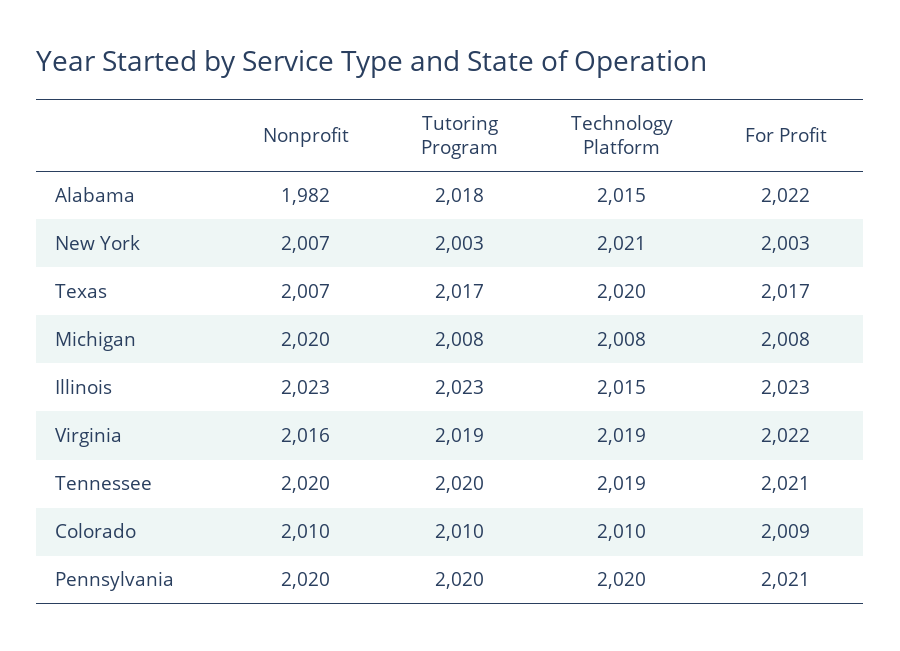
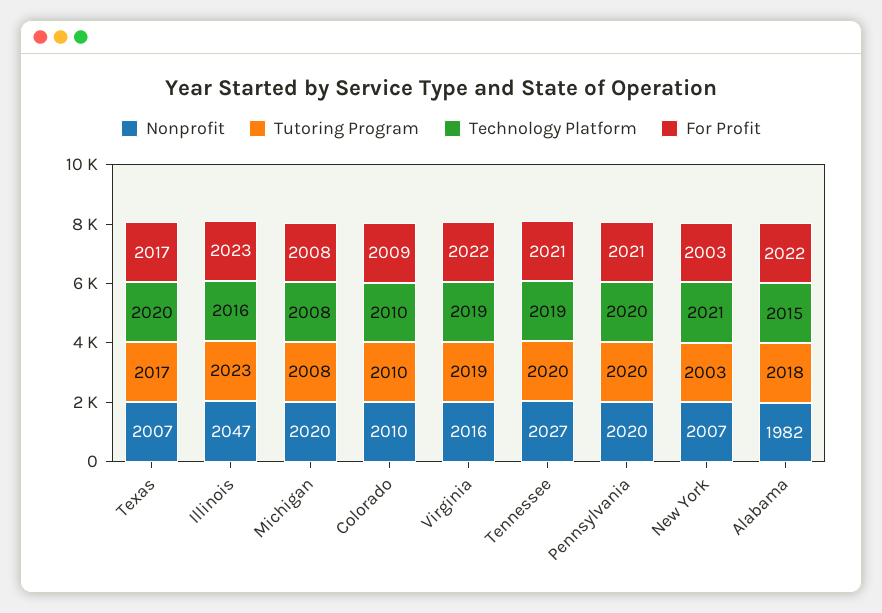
  {
    "Nonprofit": {
      "Alabama": 1982,
      "New York": 2007,
      "Texas": 2007,
      "Michigan": 2020,
-     "Illinois": 2023,
+     "Illinois": 2047,
      "Virginia": 2016,
-     "Tennessee": 2020,
+     "Tennessee": 2027,
      "Colorado": 2010,
      "Pennsylvania": 2020
    },
    "Tutoring Program": {
      "Alabama": 2018,
      "New York": 2003,
      "Texas": 2017,
      "Michigan": 2008,
      "Illinois": 2023,
      "Virginia": 2019,
      "Tennessee": 2020,
      "Colorado": 2010,
      "Pennsylvania": 2020
    },
    "Technology Platform": {
      "Alabama": 2015,
      "New York": 2021,
      "Texas": 2020,
      "Michigan": 2008,
-     "Illinois": 2015,
+     "Illinois": 2016,
      "Virginia": 2019,
      "Tennessee": 2019,
      "Colorado": 2010,
      "Pennsylvania": 2020
    },
    "For Profit": {
      "Alabama": 2022,
      "New York": 2003,
      "Texas": 2017,
      "Michigan": 2008,
      "Illinois": 2023,
      "Virginia": 2022,
      "Tennessee": 2021,
      "Colorado": 2009,
      "Pennsylvania": 2021
    }
  }

